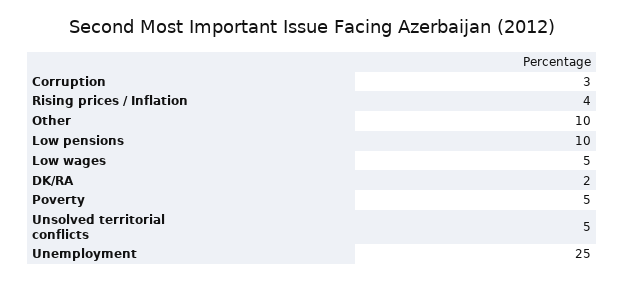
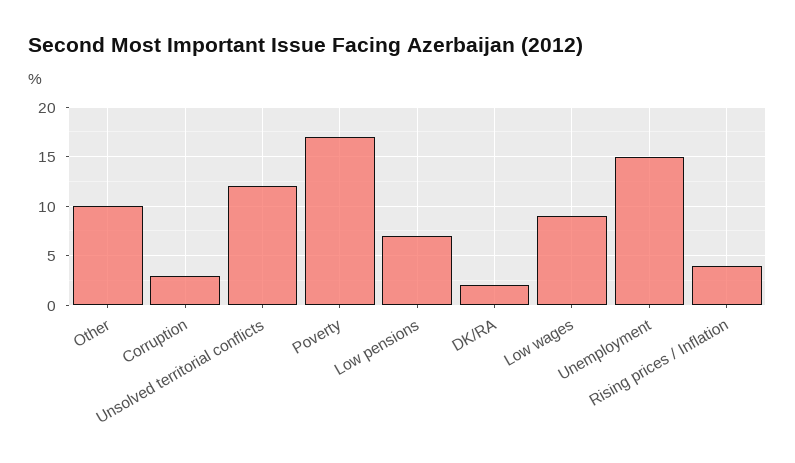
  {
    "Corruption": 3,
    "Rising prices / Inflation": 4,
    "Other": 10,
-   "Low pensions": 10,
+   "Low pensions": 7,
-   "Low wages": 5,
+   "Low wages": 9,
    "DK/RA": 2,
-   "Poverty": 5,
+   "Poverty": 17,
-   "Unsolved territorial conflicts": 5,
+   "Unsolved territorial conflicts": 12,
-   "Unemployment": 25
+   "Unemployment": 15
  }

